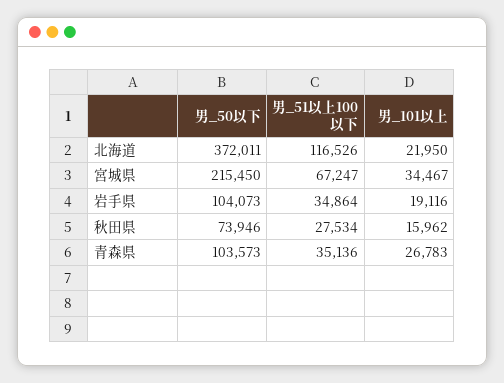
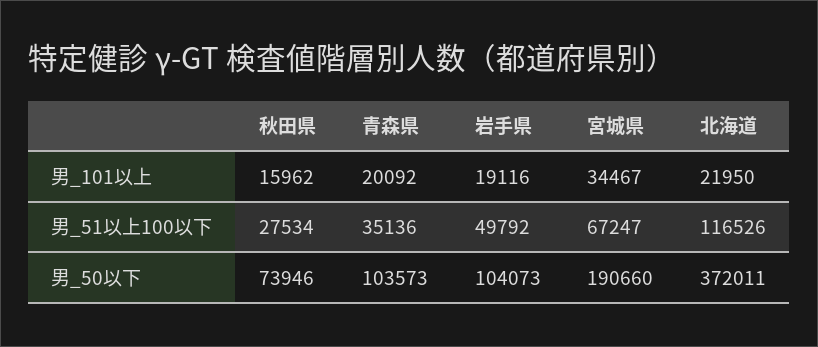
  {
    "男_50以下": {
      "北海道": 372011,
-     "宮城県": 215450,
+     "宮城県": 190660,
      "岩手県": 104073,
      "秋田県": 73946,
      "青森県": 103573
    },
    "男_51以上100以下": {
      "北海道": 116526,
      "宮城県": 67247,
-     "岩手県": 34864,
+     "岩手県": 49792,
      "秋田県": 27534,
      "青森県": 35136
    },
    "男_101以上": {
      "北海道": 21950,
      "宮城県": 34467,
      "岩手県": 19116,
      "秋田県": 15962,
-     "青森県": 26783
+     "青森県": 20092
    }
  }

